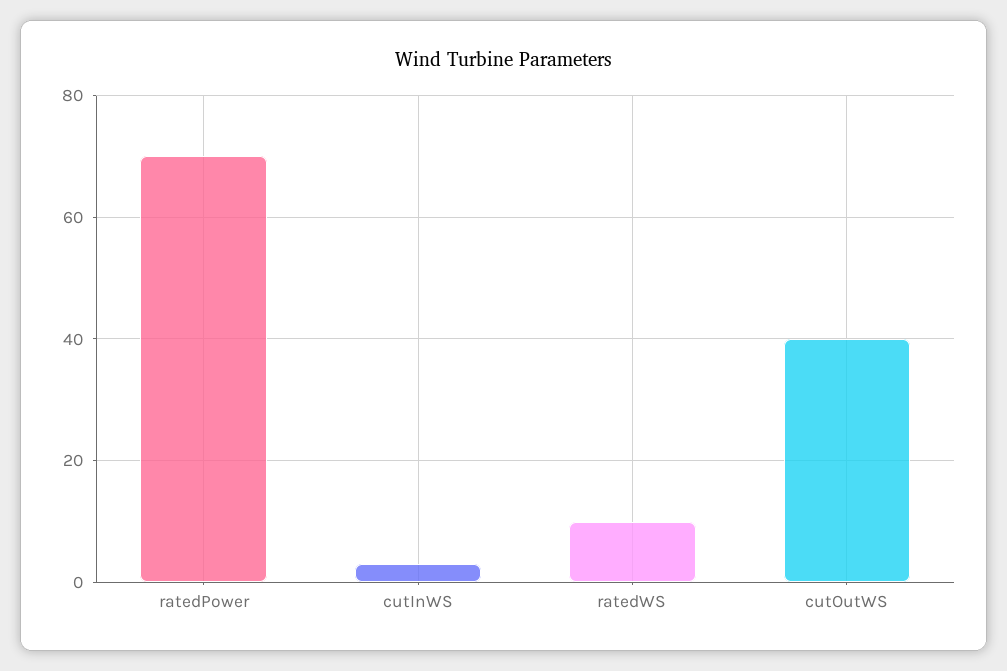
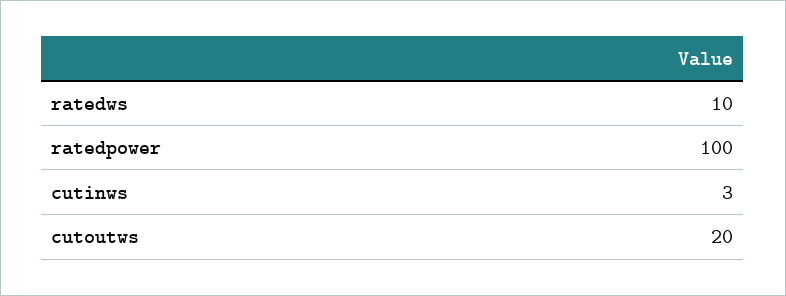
  {
-   "ratedPower": 70,
+   "ratedPower": 100,
    "cutInWS": 3,
    "ratedWS": 10,
-   "cutOutWS": 40
+   "cutOutWS": 20
  }

